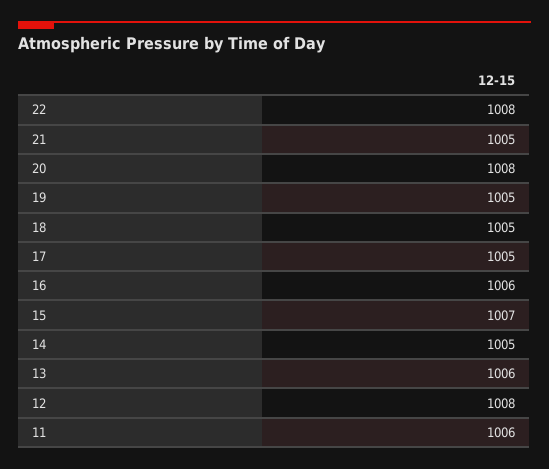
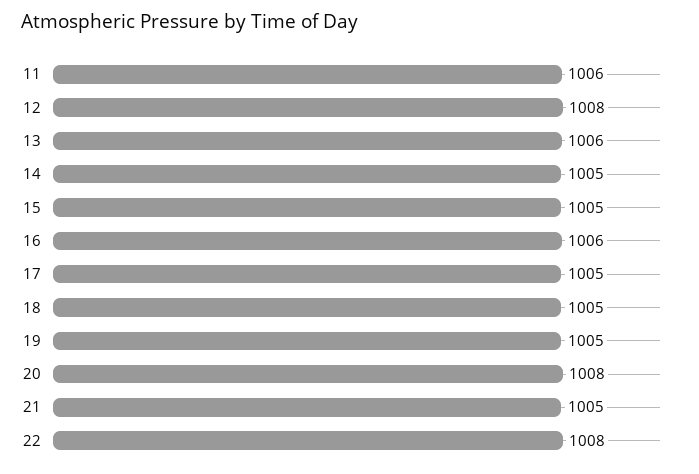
  {
    "22": 1008,
    "21": 1005,
    "20": 1008,
    "19": 1005,
    "18": 1005,
    "17": 1005,
    "16": 1006,
-   "15": 1007,
+   "15": 1005,
    "14": 1005,
    "13": 1006,
    "12": 1008,
    "11": 1006
  }

